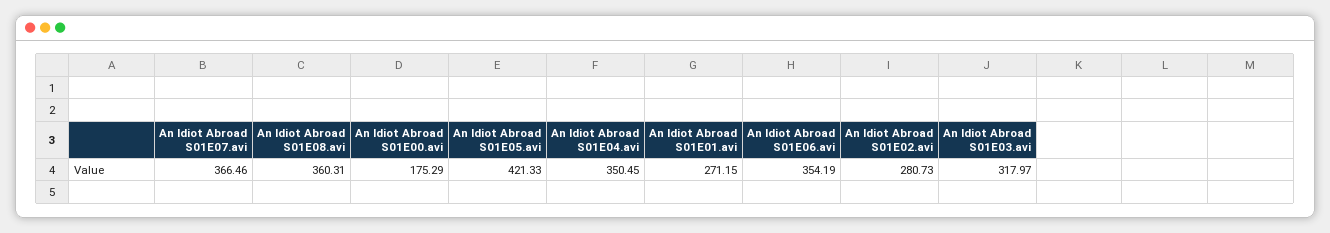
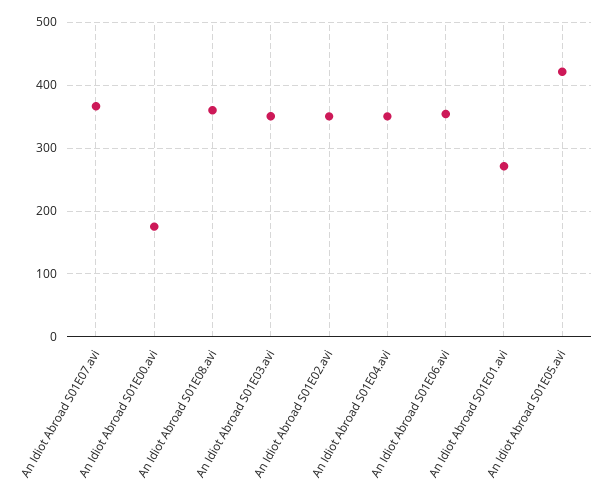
  {
    "An Idiot Abroad S01E07.avi": 366.46,
    "An Idiot Abroad S01E08.avi": 360.31,
    "An Idiot Abroad S01E00.avi": 175.29,
    "An Idiot Abroad S01E05.avi": 421.33,
    "An Idiot Abroad S01E04.avi": 350.45,
    "An Idiot Abroad S01E01.avi": 271.15,
    "An Idiot Abroad S01E06.avi": 354.19,
-   "An Idiot Abroad S01E02.avi": 280.73,
+   "An Idiot Abroad S01E02.avi": 350,
-   "An Idiot Abroad S01E03.avi": 317.97
+   "An Idiot Abroad S01E03.avi": 350
  }

